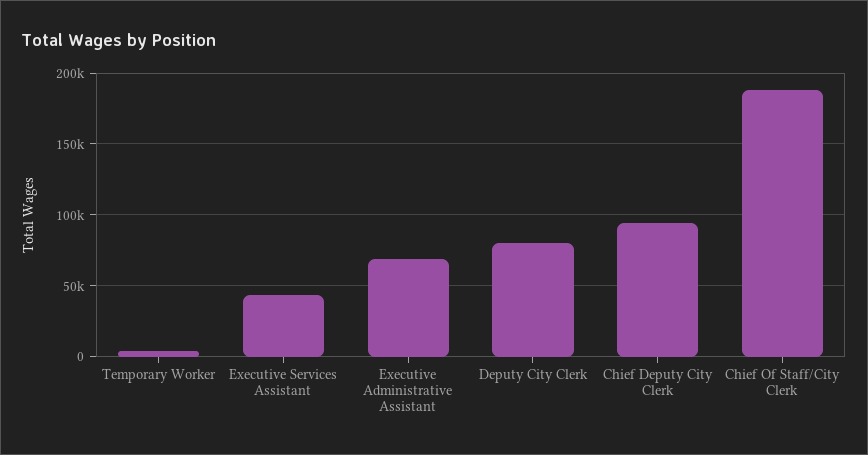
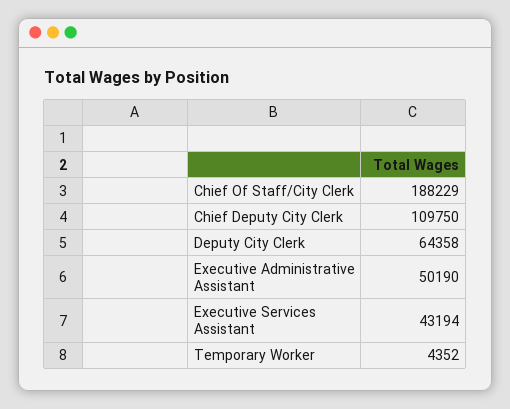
  {
    "Temporary Worker": 4352,
    "Executive Services Assistant": 43194,
-   "Executive Administrative Assistant": 70000,
+   "Executive Administrative Assistant": 50190,
-   "Deputy City Clerk": 80000,
+   "Deputy City Clerk": 64358,
-   "Chief Deputy City Clerk": 95000,
+   "Chief Deputy City Clerk": 109750,
    "Chief Of Staff/City Clerk": 188229
  }

